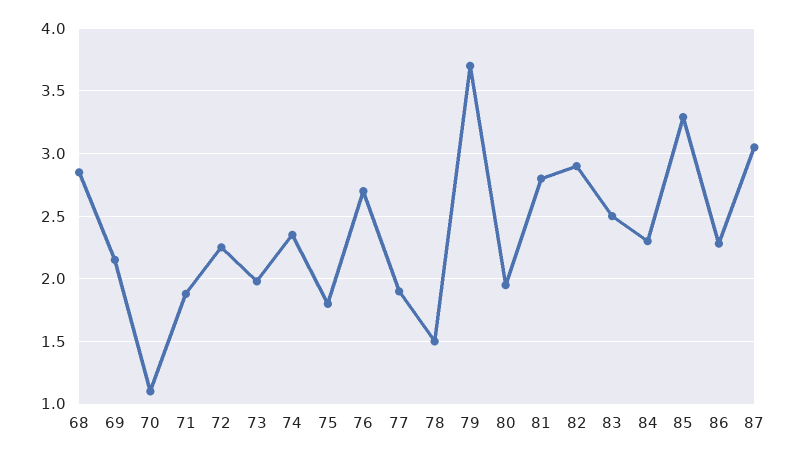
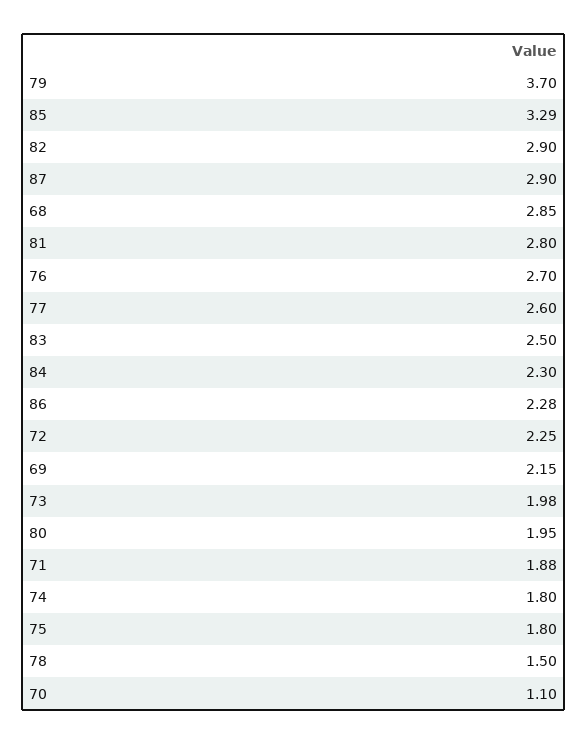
  {
    "68": 2.85,
    "69": 2.15,
    "70": 1.1,
    "71": 1.88,
    "72": 2.25,
    "73": 1.98,
-   "74": 2.35,
+   "74": 1.8,
    "75": 1.8,
    "76": 2.7,
-   "77": 1.9,
+   "77": 2.6,
    "78": 1.5,
    "79": 3.7,
    "80": 1.95,
    "81": 2.8,
    "82": 2.9,
    "83": 2.5,
    "84": 2.3,
    "85": 3.29,
    "86": 2.28,
-   "87": 3.05
+   "87": 2.9
  }

